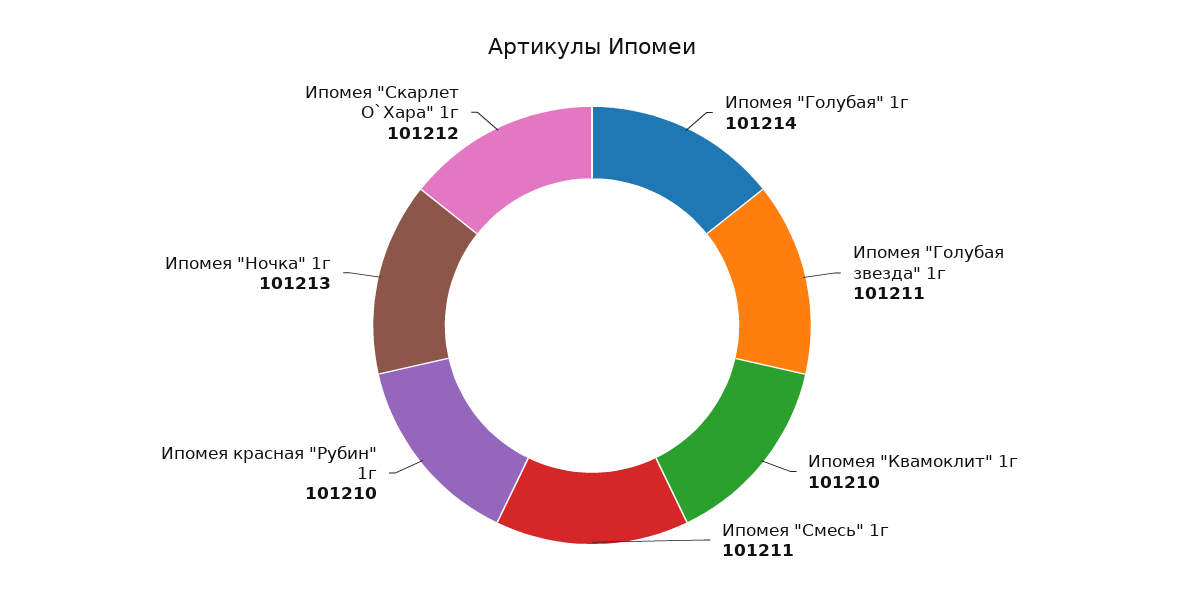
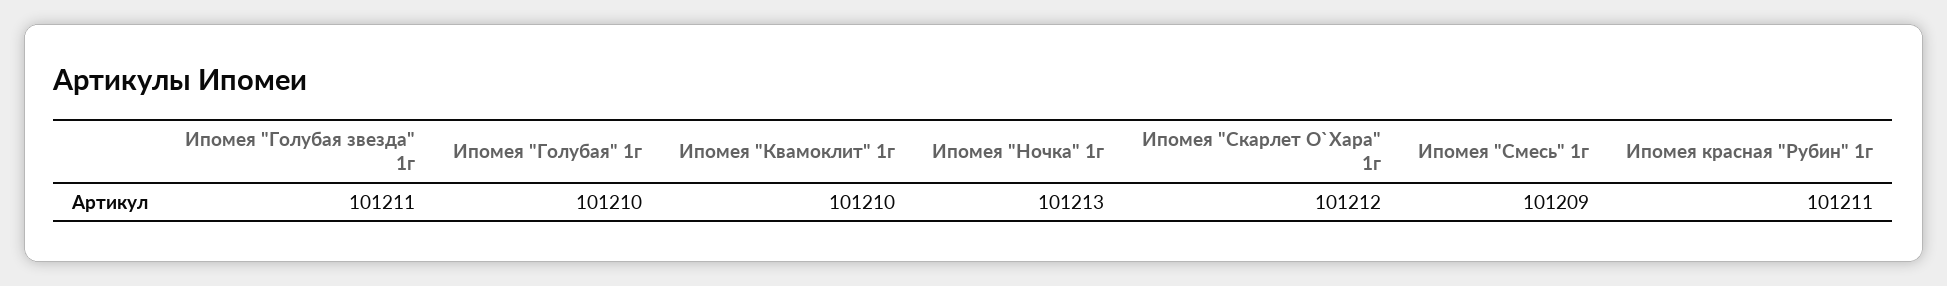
  {
-   "Ипомея \"Голубая\" 1г": 101214,
+   "Ипомея \"Голубая\" 1г": 101210,
    "Ипомея \"Голубая звезда\" 1г": 101211,
    "Ипомея \"Квамоклит\" 1г": 101210,
-   "Ипомея \"Смесь\" 1г": 101211,
+   "Ипомея \"Смесь\" 1г": 101209,
-   "Ипомея красная \"Рубин\" 1г": 101210,
+   "Ипомея красная \"Рубин\" 1г": 101211,
    "Ипомея \"Ночка\" 1г": 101213,
    "Ипомея \"Скарлет О`Хара\" 1г": 101212
  }

